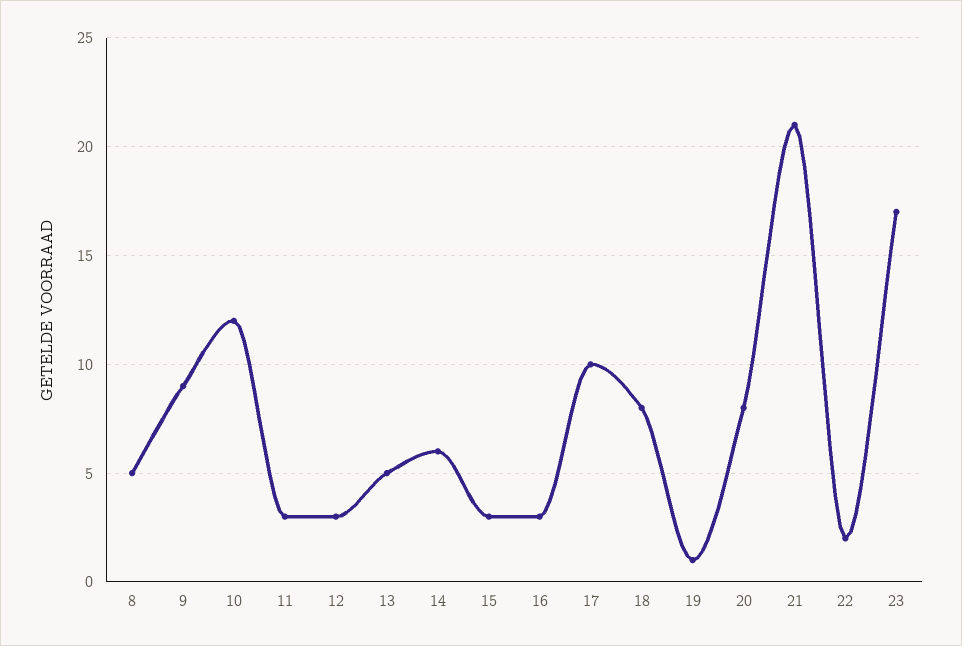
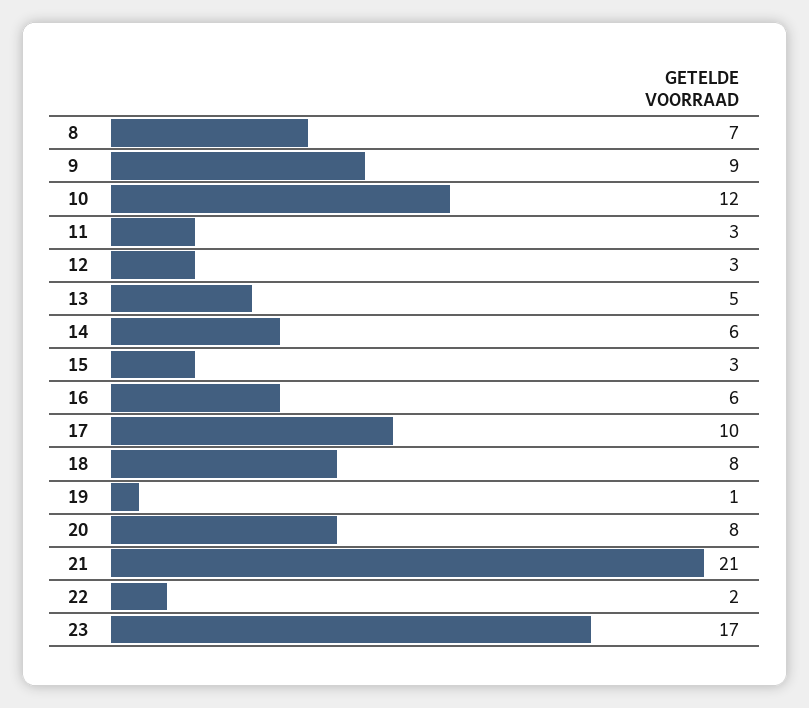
  {
-   "8": 5,
+   "8": 7,
    "9": 9,
    "10": 12,
    "11": 3,
    "12": 3,
    "13": 5,
    "14": 6,
    "15": 3,
-   "16": 3,
+   "16": 6,
    "17": 10,
    "18": 8,
    "19": 1,
    "20": 8,
    "21": 21,
    "22": 2,
    "23": 17
  }

